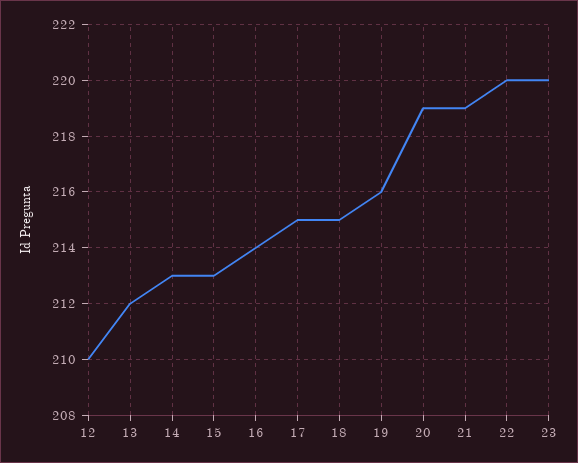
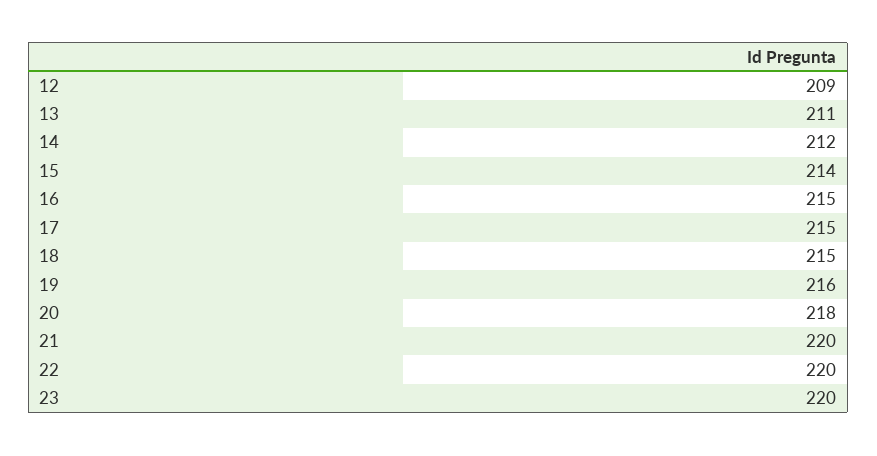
  {
-   "12": 210,
+   "12": 209,
-   "13": 212,
+   "13": 211,
-   "14": 213,
+   "14": 212,
-   "15": 213,
+   "15": 214,
-   "16": 214,
+   "16": 215,
    "17": 215,
    "18": 215,
    "19": 216,
-   "20": 219,
+   "20": 218,
-   "21": 219,
+   "21": 220,
    "22": 220,
    "23": 220
  }

